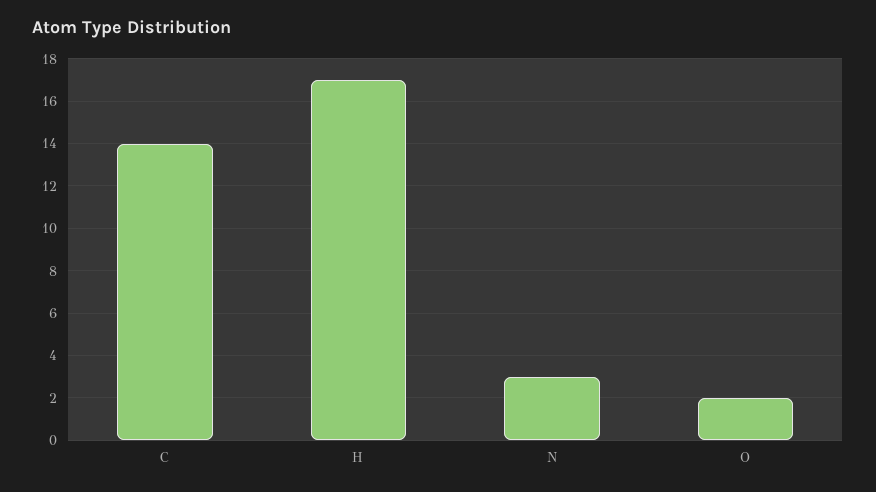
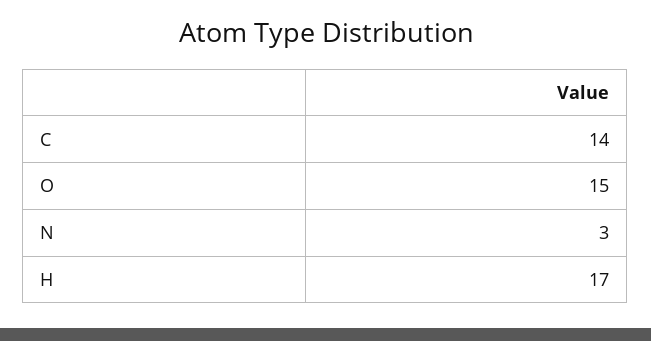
  {
    "C": 14,
    "H": 17,
    "N": 3,
-   "O": 2
+   "O": 15
  }

